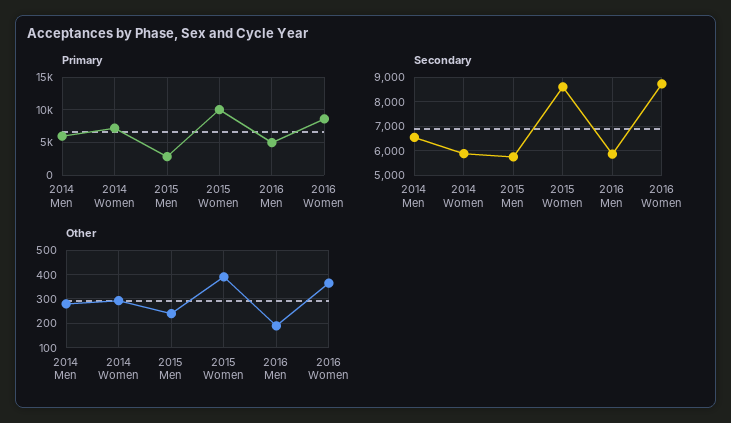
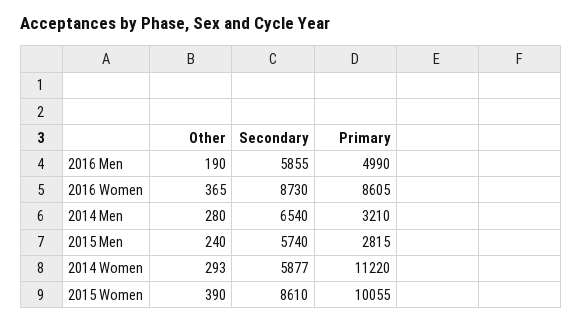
  {
    "Primary": {
-     "2014 Men": 6000,
+     "2014 Men": 3210,
-     "2014 Women": 7000,
+     "2014 Women": 11220,
      "2015 Men": 2815,
      "2015 Women": 10055,
      "2016 Men": 4990,
      "2016 Women": 8605
    },
    "Secondary": {
      "2014 Men": 6540,
      "2014 Women": 5877,
      "2015 Men": 5740,
      "2015 Women": 8610,
      "2016 Men": 5855,
      "2016 Women": 8730
    },
    "Other": {
      "2014 Men": 280,
      "2014 Women": 293,
      "2015 Men": 240,
      "2015 Women": 390,
      "2016 Men": 190,
      "2016 Women": 365
    }
  }

